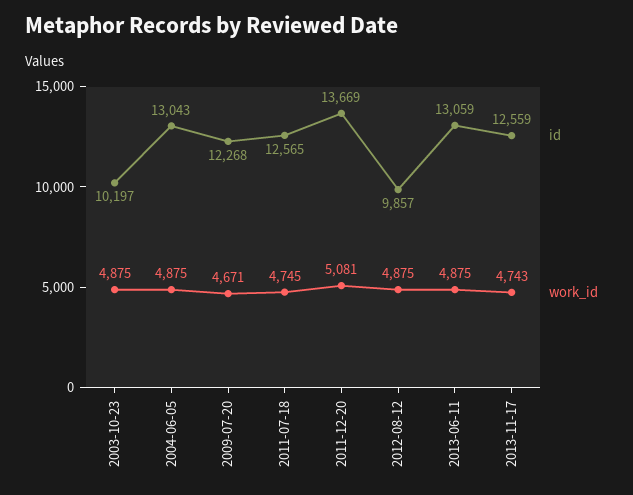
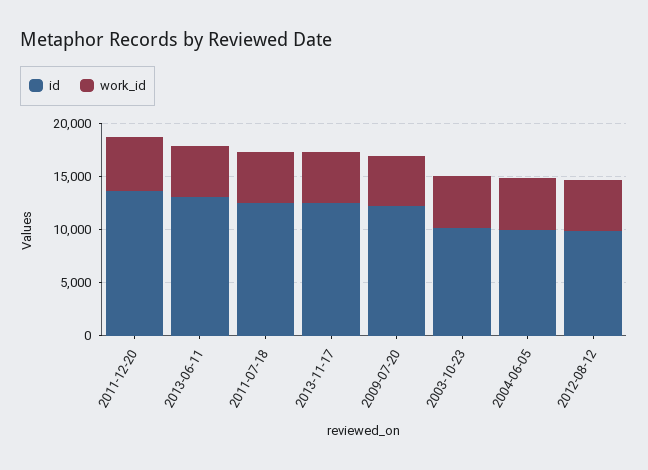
  {
    "id": {
      "2003-10-23": 10197,
-     "2004-06-05": 13043,
+     "2004-06-05": 10000,
      "2009-07-20": 12268,
      "2011-07-18": 12565,
      "2011-12-20": 13669,
      "2012-08-12": 9857,
      "2013-06-11": 13059,
      "2013-11-17": 12559
    },
    "work_id": {
      "2003-10-23": 4875,
      "2004-06-05": 4875,
      "2009-07-20": 4671,
      "2011-07-18": 4745,
      "2011-12-20": 5081,
      "2012-08-12": 4875,
      "2013-06-11": 4875,
      "2013-11-17": 4743
    }
  }

